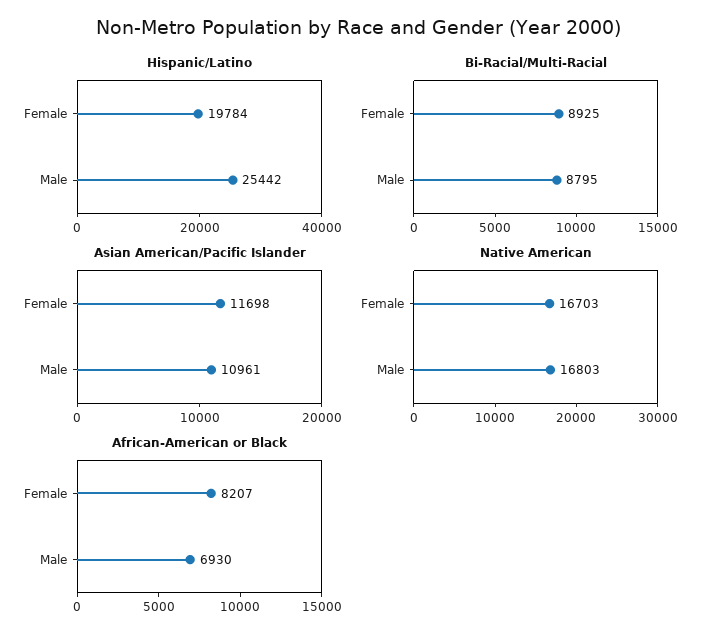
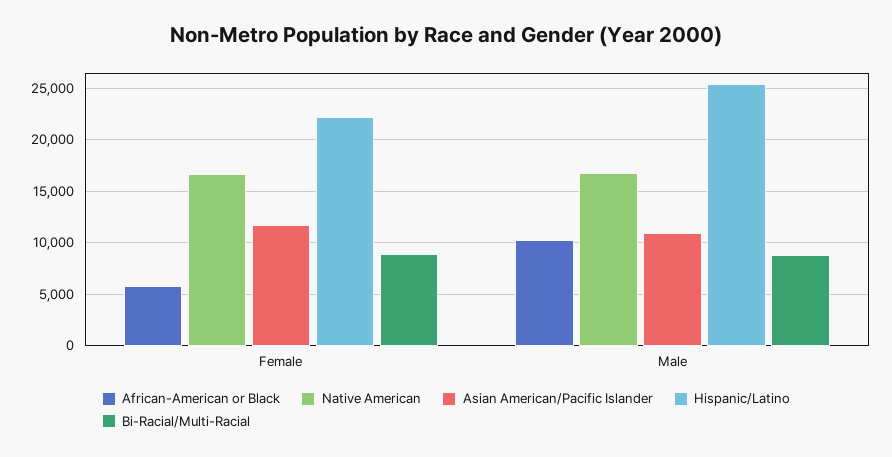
  {
    "Hispanic/Latino": {
-     "Female": 19784,
+     "Female": 22000,
      "Male": 25442
    },
    "Bi-Racial/Multi-Racial": {
      "Female": 8925,
      "Male": 8795
    },
    "Asian American/Pacific Islander": {
      "Female": 11698,
      "Male": 10961
    },
    "Native American": {
      "Female": 16703,
      "Male": 16803
    },
    "African-American or Black": {
-     "Female": 8207,
+     "Female": 6000,
-     "Male": 6930
+     "Male": 10000
    }
  }

